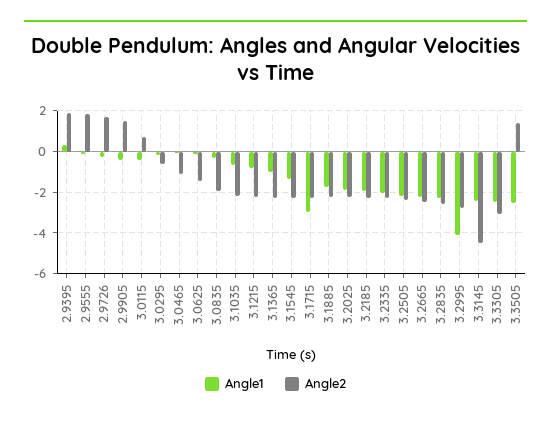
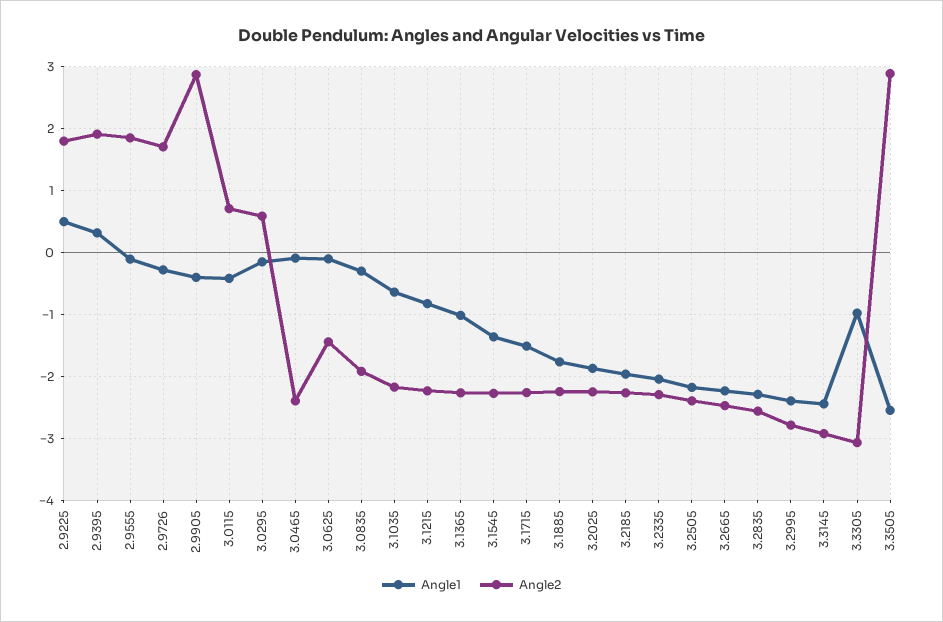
  {
    "Angle1": {
      "2.9395": 0.3,
      "2.9555": -0.1,
      "2.9726": -0.3,
      "2.9905": -0.4,
      "3.0115": -0.4,
      "3.0295": -0.1,
      "3.0465": -0.1,
      "3.0625": -0.1,
      "3.0835": -0.3,
      "3.1035": -0.6,
      "3.1215": -0.8,
      "3.1365": -1,
      "3.1545": -1.4,
-     "3.1715": -3,
+     "3.1715": -1.5,
      "3.1885": -1.8,
      "3.2025": -1.9,
      "3.2185": -2,
      "3.2335": -2,
      "3.2505": -2.2,
      "3.2665": -2.2,
      "3.2835": -2.3,
-     "3.2995": -4,
+     "3.2995": -2.4,
      "3.3145": -2.4,
-     "3.3305": -2.5,
+     "3.3305": -1,
-     "3.3505": -2.6
+     "3.3505": -2.6,
+     "2.9225": 0.5
    },
    "Angle2": {
      "2.9395": 1.9,
      "2.9555": 1.9,
      "2.9726": 1.7,
-     "2.9905": 1.5,
+     "2.9905": 2.9,
      "3.0115": 0.7,
-     "3.0295": -0.5,
+     "3.0295": 0.6,
-     "3.0465": -1,
+     "3.0465": -2.4,
      "3.0625": -1.4,
      "3.0835": -1.9,
      "3.1035": -2.2,
      "3.1215": -2.2,
      "3.1365": -2.3,
      "3.1545": -2.3,
      "3.1715": -2.3,
      "3.1885": -2.2,
      "3.2025": -2.2,
      "3.2185": -2.3,
      "3.2335": -2.3,
      "3.2505": -2.4,
      "3.2665": -2.5,
      "3.2835": -2.6,
      "3.2995": -2.8,
-     "3.3145": -4.5,
+     "3.3145": -2.9,
      "3.3305": -3.1,
-     "3.3505": 1.5
+     "3.3505": 2.9,
+     "2.9225": 1.8
    }
  }

